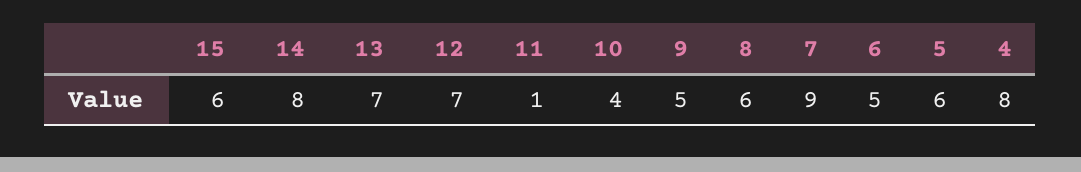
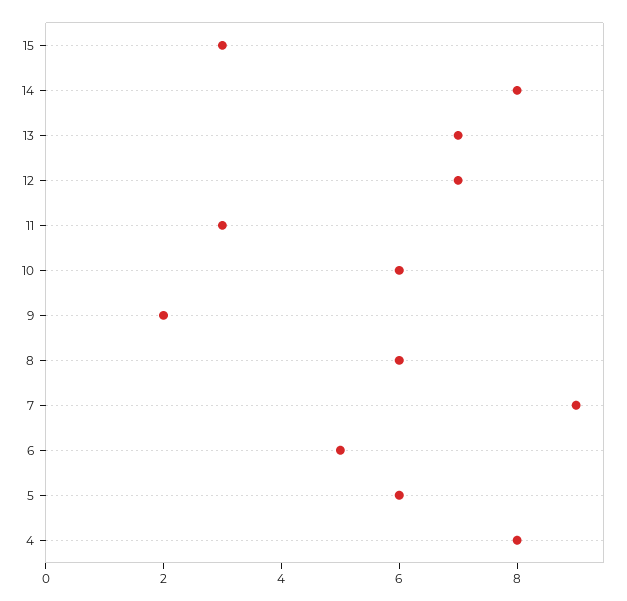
  {
-   "15": 6,
+   "15": 3,
    "14": 8,
    "13": 7,
    "12": 7,
-   "11": 1,
+   "11": 3,
-   "10": 4,
+   "10": 6,
-   "9": 5,
+   "9": 2,
    "8": 6,
    "7": 9,
    "6": 5,
    "5": 6,
    "4": 8
  }

